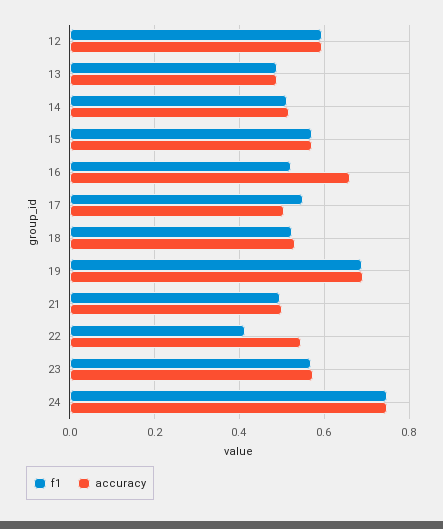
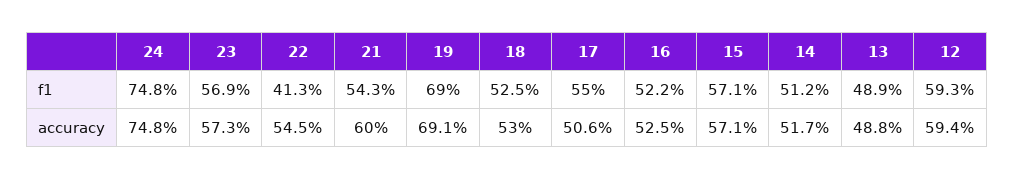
  {
    "f1": {
      "12": 0.593,
      "13": 0.489,
      "14": 0.512,
      "15": 0.571,
      "16": 0.522,
      "17": 0.55,
      "18": 0.525,
      "19": 0.69,
-     "21": 0.5,
+     "21": 0.543,
      "22": 0.413,
      "23": 0.569,
      "24": 0.748
    },
    "accuracy": {
      "12": 0.594,
      "13": 0.488,
      "14": 0.517,
      "15": 0.571,
-     "16": 0.66,
+     "16": 0.525,
      "17": 0.506,
      "18": 0.53,
      "19": 0.691,
-     "21": 0.5,
+     "21": 0.6,
      "22": 0.545,
      "23": 0.573,
      "24": 0.748
    }
  }

